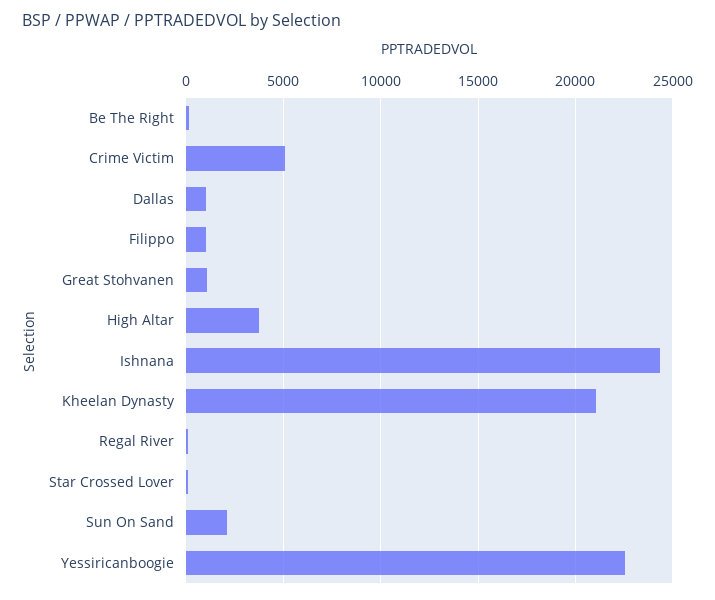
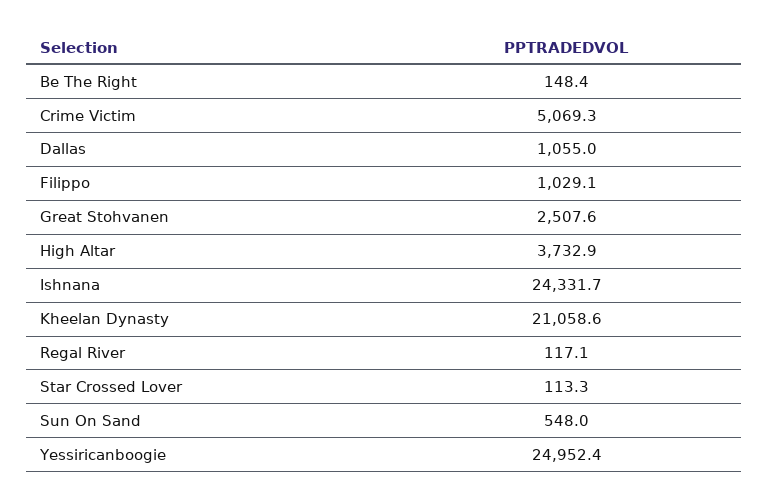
  {
    "Be The Right": 148.4,
    "Crime Victim": 5069.3,
    "Dallas": 1055,
    "Filippo": 1029.1,
-   "Great Stohvanen": 1000,
+   "Great Stohvanen": 2507.6,
    "High Altar": 3732.9,
    "Ishnana": 24331.7,
    "Kheelan Dynasty": 21058.6,
    "Regal River": 117.1,
    "Star Crossed Lover": 113.3,
-   "Sun On Sand": 2000,
+   "Sun On Sand": 548,
-   "Yessiricanboogie": 22500
+   "Yessiricanboogie": 24952.4
  }

